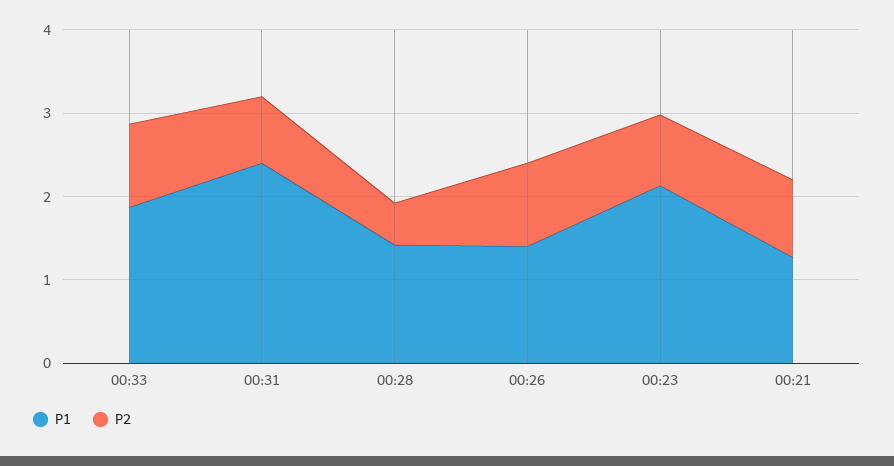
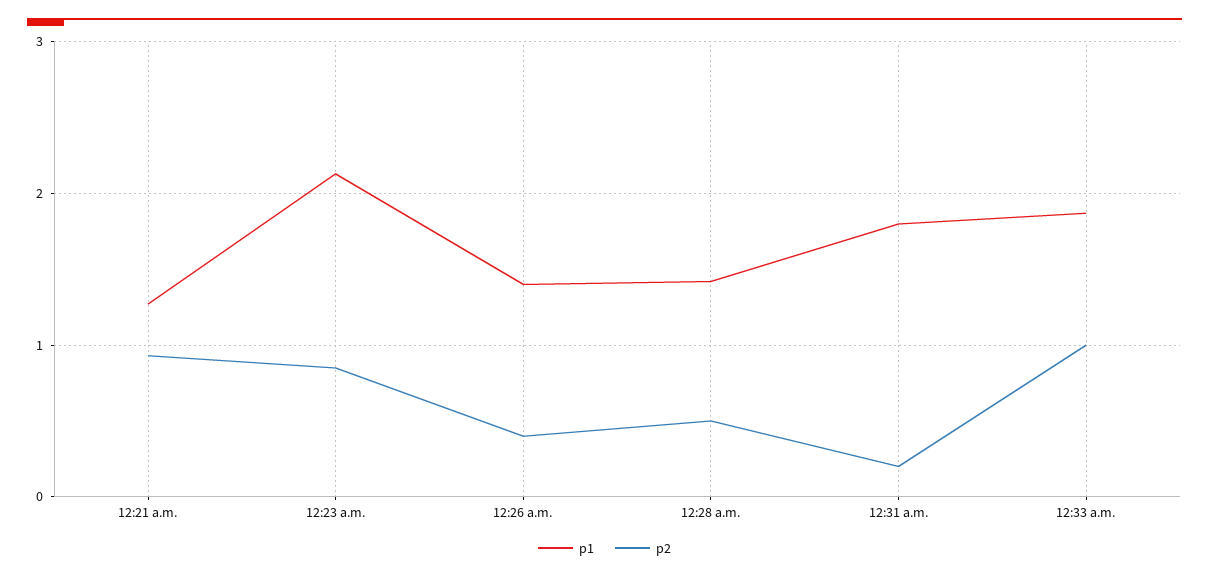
  {
    "P1": {
      "00:33": 1.9,
-     "00:31": 2.4,
+     "00:31": 1.8,
      "00:28": 1.4,
      "00:26": 1.4,
      "00:23": 2.1,
      "00:21": 1.3
    },
    "P2": {
      "00:33": 1,
-     "00:31": 0.8,
+     "00:31": 0.2,
      "00:28": 0.5,
-     "00:26": 1,
+     "00:26": 0.4,
      "00:23": 0.9,
      "00:21": 0.9
    }
  }

